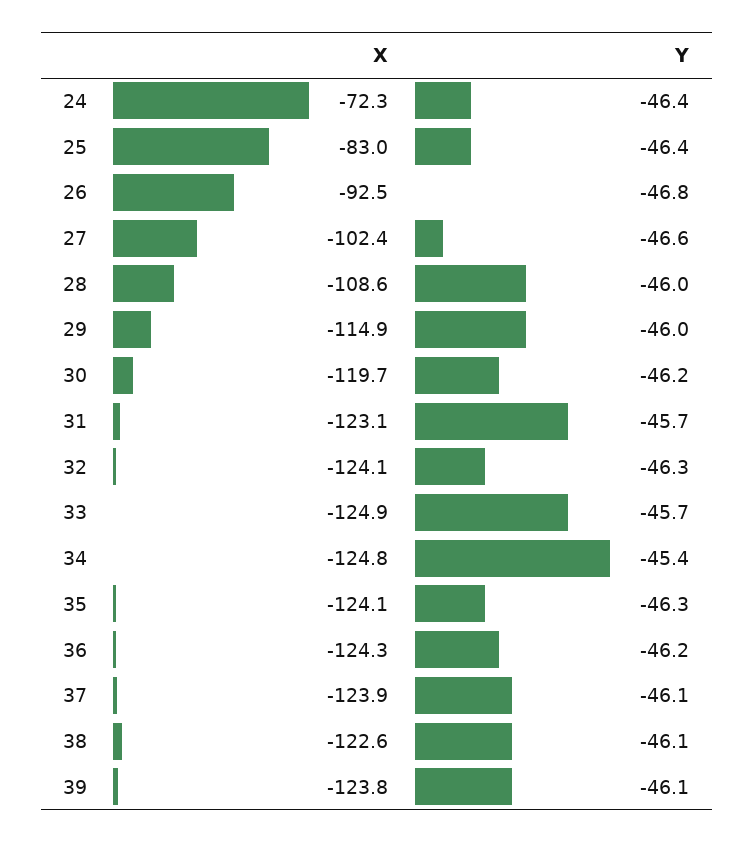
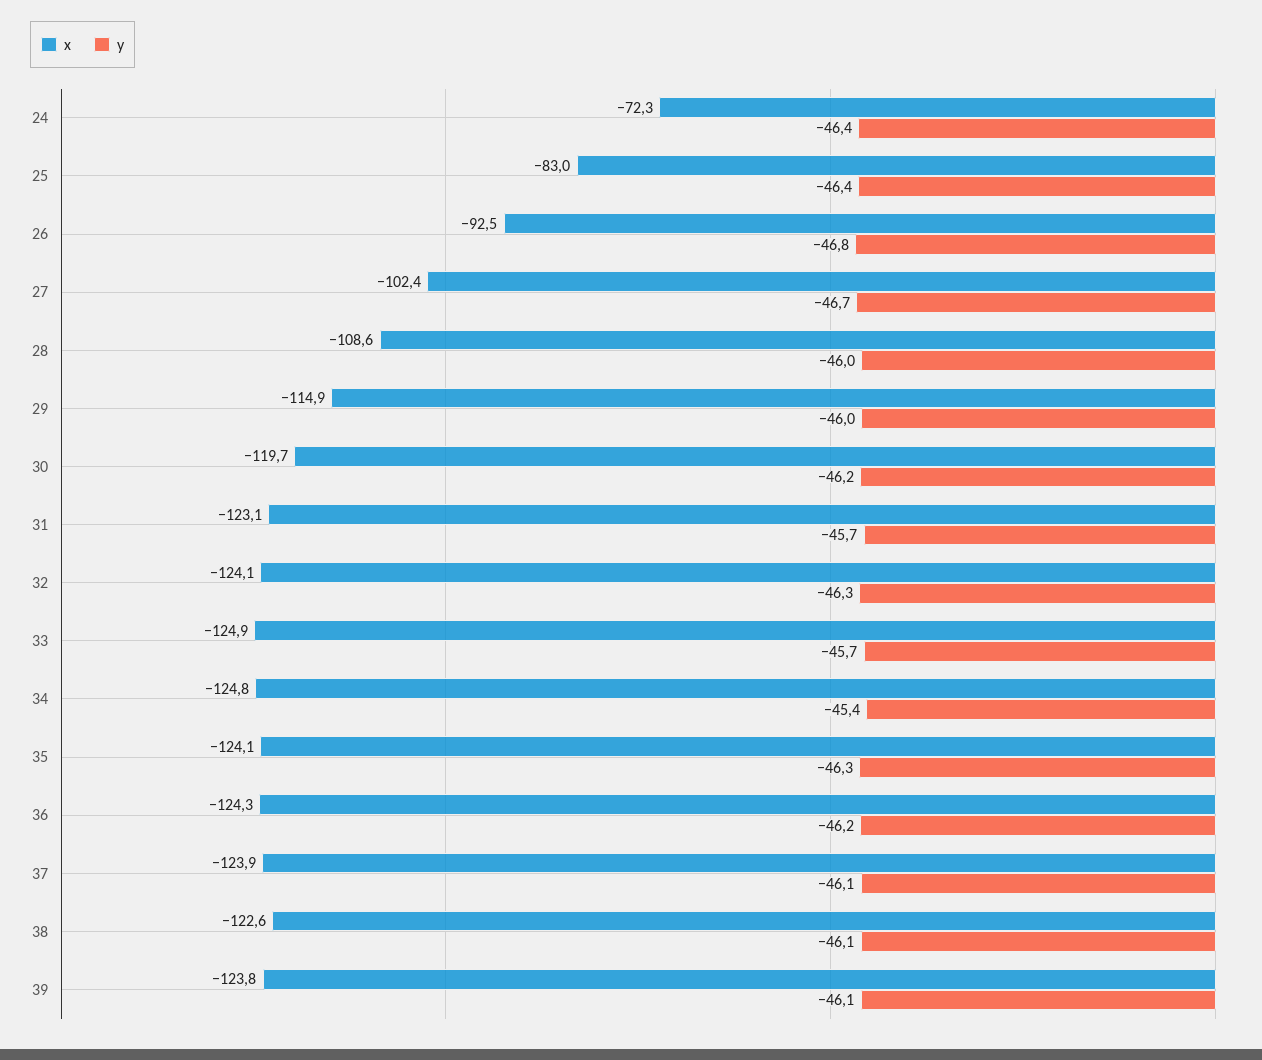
  {
    "X": {
      "24": -72.3,
      "25": -83,
      "26": -92.5,
      "27": -102.4,
      "28": -108.6,
      "29": -114.9,
      "30": -119.7,
      "31": -123.1,
      "32": -124.1,
      "33": -124.9,
      "34": -124.8,
      "35": -124.1,
      "36": -124.3,
      "37": -123.9,
      "38": -122.6,
      "39": -123.8
    },
    "Y": {
      "24": -46.4,
      "25": -46.4,
      "26": -46.8,
-     "27": -46.6,
+     "27": -46.7,
      "28": -46,
      "29": -46,
      "30": -46.2,
      "31": -45.7,
      "32": -46.3,
      "33": -45.7,
      "34": -45.4,
      "35": -46.3,
      "36": -46.2,
      "37": -46.1,
      "38": -46.1,
      "39": -46.1
    }
  }

